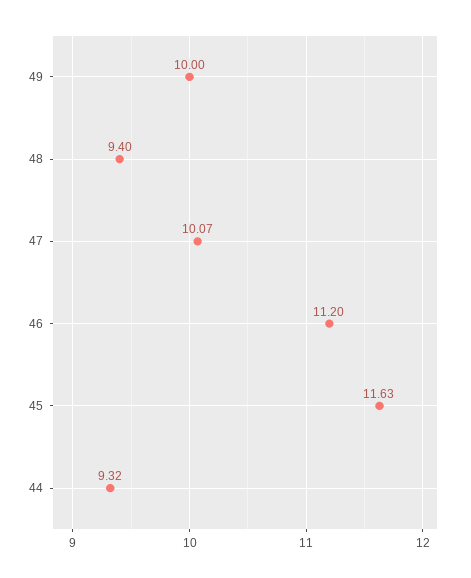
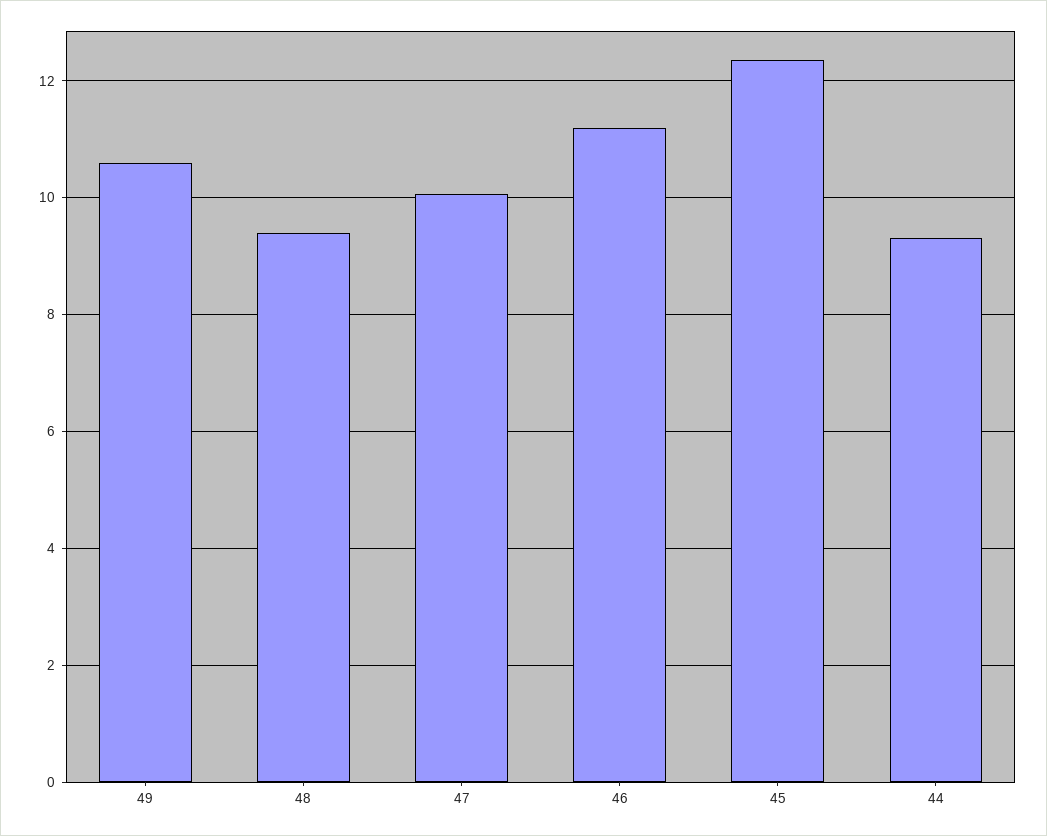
  {
-   "49": 10,
+   "49": 10.6,
    "48": 9.4,
    "47": 10.07,
    "46": 11.2,
-   "45": 11.63,
+   "45": 12.4,
    "44": 9.32
  }

